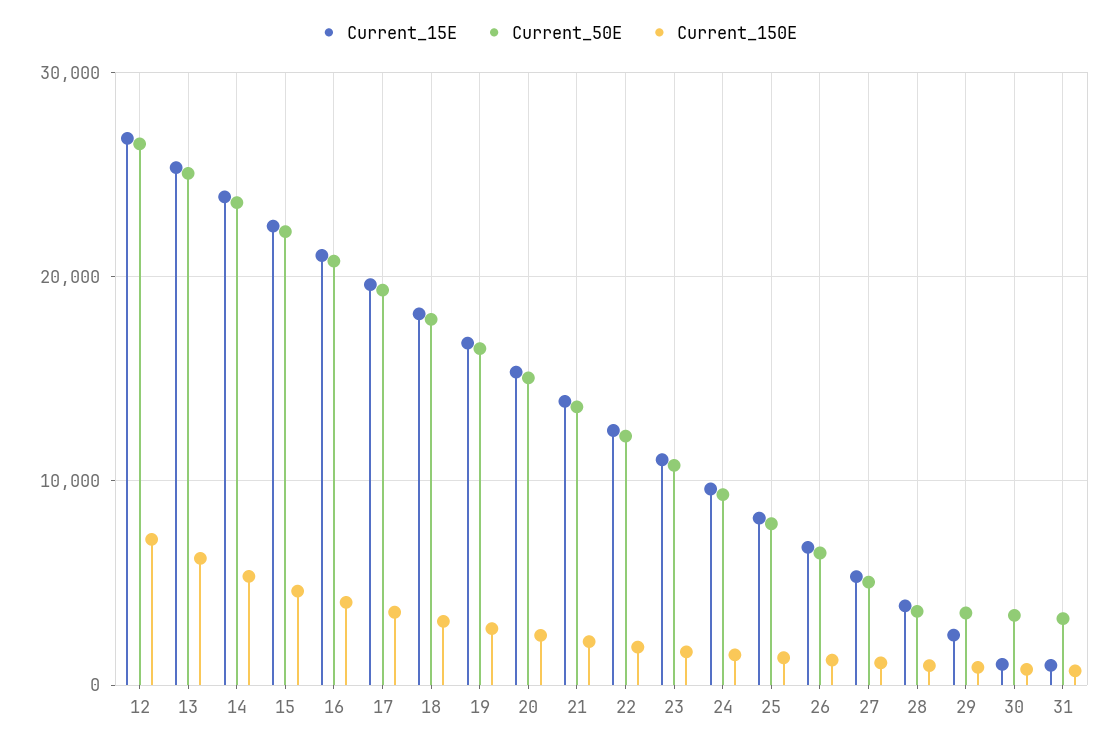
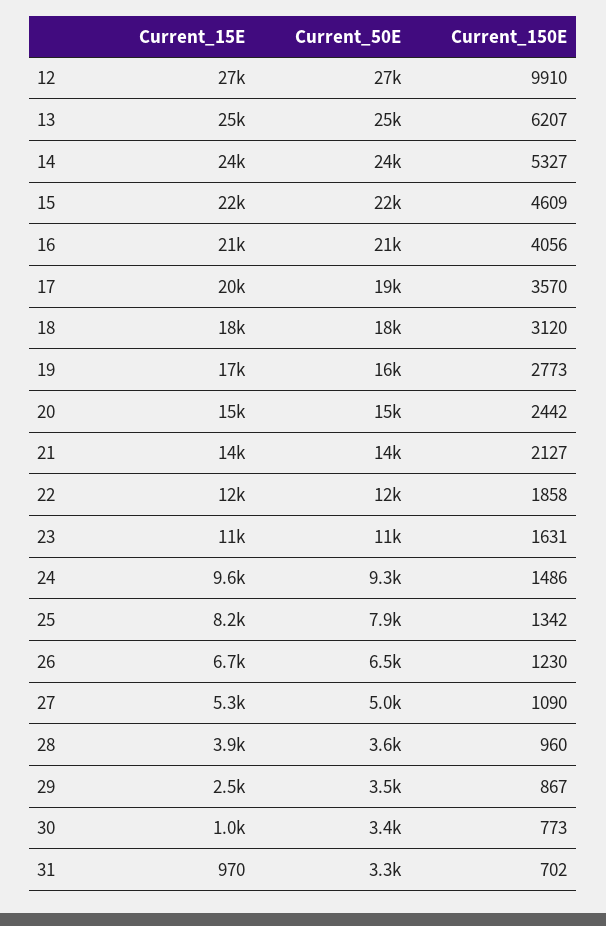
  {
    "Current_15E": {
      "12": 27000,
      "13": 25000,
      "14": 24000,
      "15": 22000,
      "16": 21000,
      "17": 20000,
      "18": 18000,
      "19": 17000,
      "20": 15000,
      "21": 14000,
      "22": 12000,
      "23": 11000,
      "24": 9600,
      "25": 8200,
      "26": 6700,
      "27": 5300,
      "28": 3900,
      "29": 2500,
      "30": 1000,
      "31": 970
    },
    "Current_50E": {
      "12": 27000,
      "13": 25000,
      "14": 24000,
      "15": 22000,
      "16": 21000,
      "17": 19000,
      "18": 18000,
      "19": 16000,
      "20": 15000,
      "21": 14000,
      "22": 12000,
      "23": 11000,
      "24": 9300,
      "25": 7900,
      "26": 6500,
      "27": 5000,
      "28": 3600,
      "29": 3500,
      "30": 3400,
      "31": 3300
    },
    "Current_150E": {
-     "12": 7000,
+     "12": 9910,
      "13": 6207,
      "14": 5327,
      "15": 4609,
      "16": 4056,
      "17": 3570,
      "18": 3120,
      "19": 2773,
      "20": 2442,
      "21": 2127,
      "22": 1858,
      "23": 1631,
      "24": 1486,
      "25": 1342,
      "26": 1230,
      "27": 1090,
      "28": 960,
      "29": 867,
      "30": 773,
      "31": 702
    }
  }

